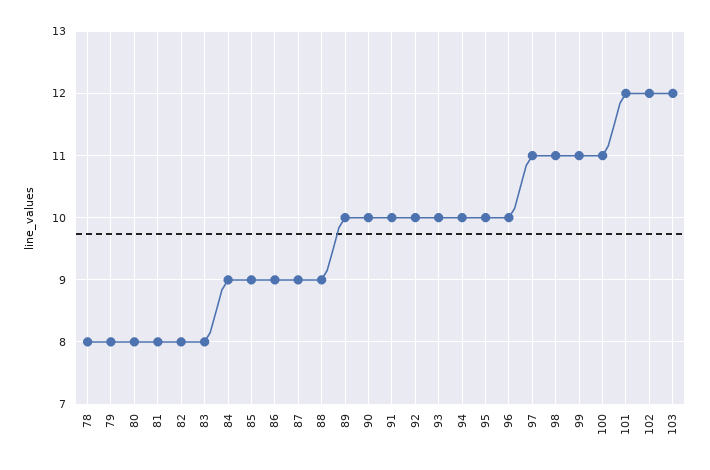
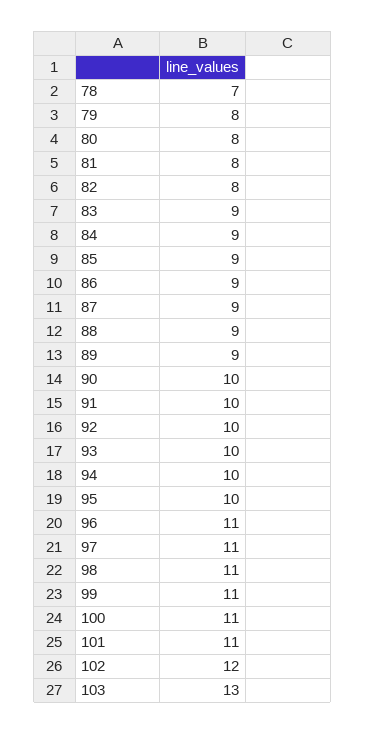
  {
-   "78": 8,
+   "78": 7,
    "79": 8,
    "80": 8,
    "81": 8,
    "82": 8,
-   "83": 8,
+   "83": 9,
    "84": 9,
    "85": 9,
    "86": 9,
    "87": 9,
    "88": 9,
-   "89": 10,
+   "89": 9,
    "90": 10,
    "91": 10,
    "92": 10,
    "93": 10,
    "94": 10,
    "95": 10,
-   "96": 10,
+   "96": 11,
    "97": 11,
    "98": 11,
    "99": 11,
    "100": 11,
-   "101": 12,
+   "101": 11,
    "102": 12,
-   "103": 12
+   "103": 13
  }

